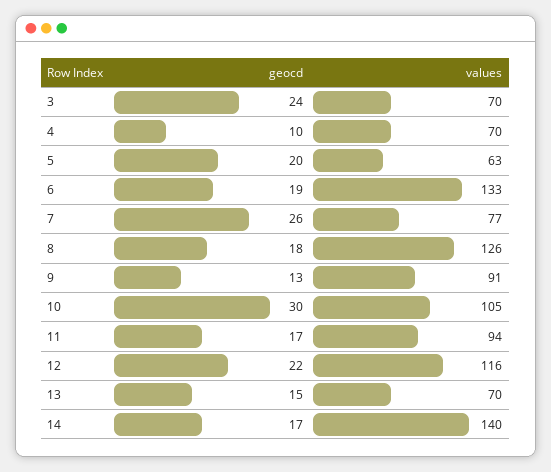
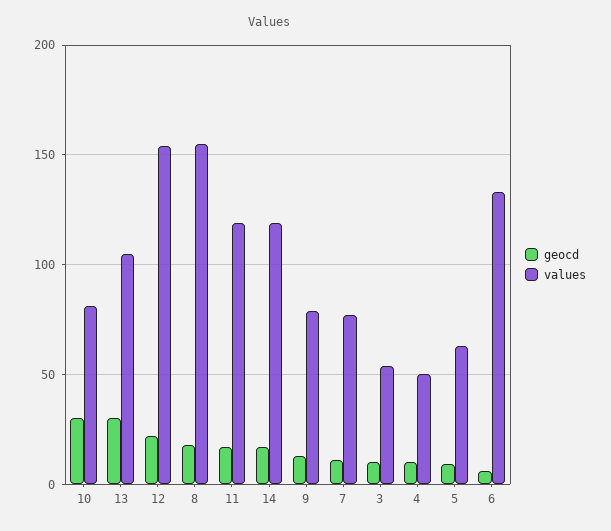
  {
    "geocd": {
-     "3": 24,
+     "3": 10,
      "4": 10,
-     "5": 20,
+     "5": 10,
-     "6": 19,
+     "6": 5,
-     "7": 26,
+     "7": 10,
      "8": 18,
      "9": 13,
      "10": 30,
      "11": 17,
      "12": 22,
-     "13": 15,
+     "13": 30,
      "14": 17
    },
    "values": {
-     "3": 70,
+     "3": 55,
-     "4": 70,
+     "4": 50,
      "5": 63,
      "6": 133,
      "7": 77,
-     "8": 126,
+     "8": 155,
-     "9": 91,
+     "9": 80,
-     "10": 105,
+     "10": 80,
-     "11": 94,
+     "11": 120,
-     "12": 116,
+     "12": 155,
-     "13": 70,
+     "13": 105,
-     "14": 140
+     "14": 120
    }
  }

